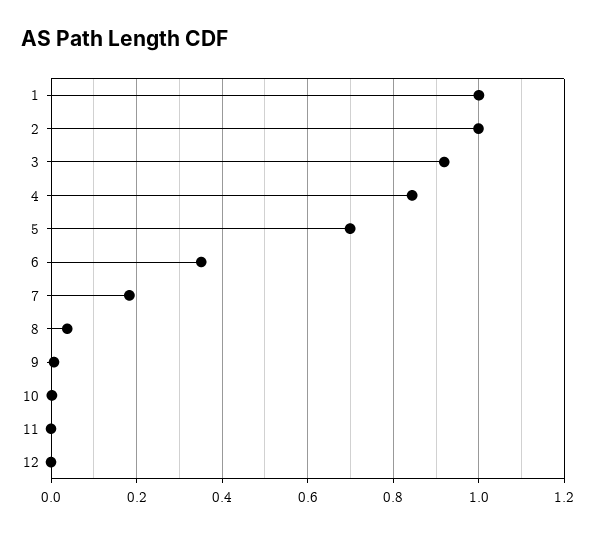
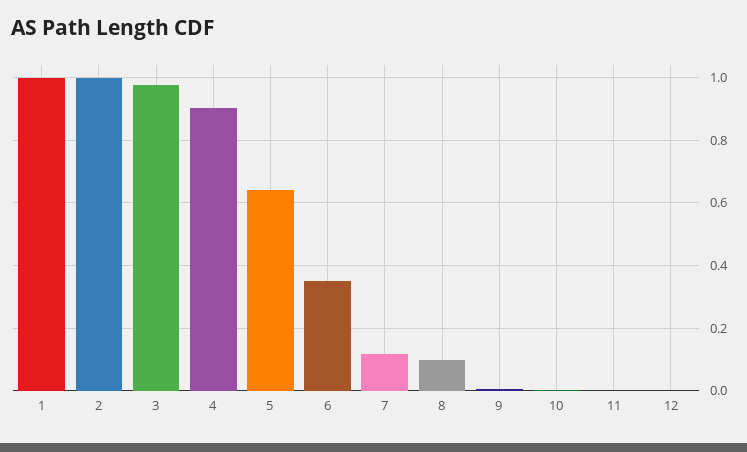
  {
    "1": 1,
    "2": 1,
-   "3": 0.92,
+   "3": 0.98,
-   "4": 0.84,
+   "4": 0.9,
-   "5": 0.7,
+   "5": 0.64,
    "6": 0.36,
-   "7": 0.18,
+   "7": 0.12,
-   "8": 0.04,
+   "8": 0.1,
    "9": 0,
    "10": 0,
    "11": 0,
    "12": 0
  }

